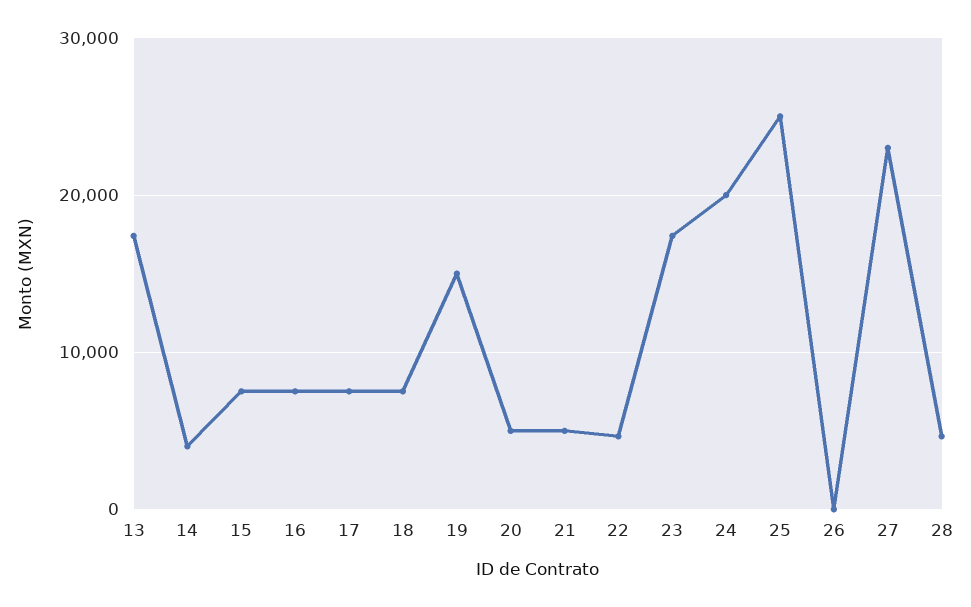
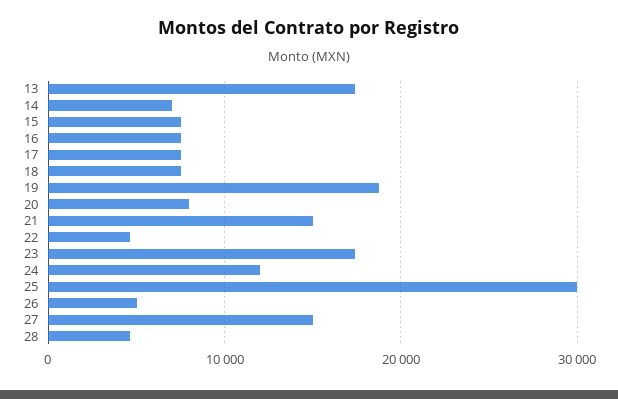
  {
    "13": 17000,
-   "14": 4000,
+   "14": 7000,
    "15": 8000,
    "16": 8000,
    "17": 8000,
    "18": 8000,
-   "19": 15000,
+   "19": 19000,
-   "20": 5000,
+   "20": 8000,
-   "21": 5000,
+   "21": 15000,
    "22": 5000,
    "23": 17000,
-   "24": 20000,
+   "24": 12000,
-   "25": 25000,
+   "25": 30000,
-   "26": 0,
+   "26": 5000,
-   "27": 23000,
+   "27": 15000,
    "28": 5000
  }

